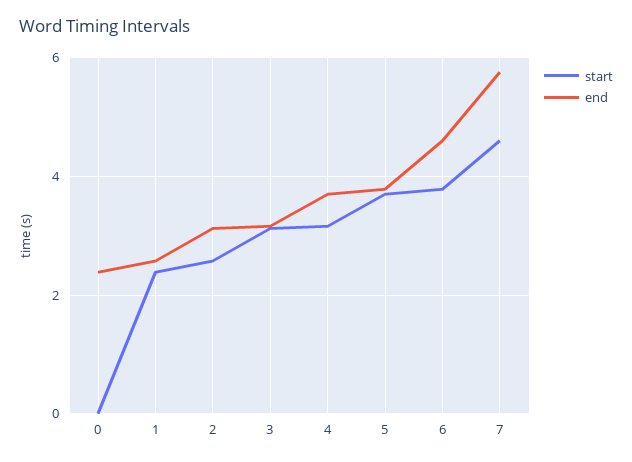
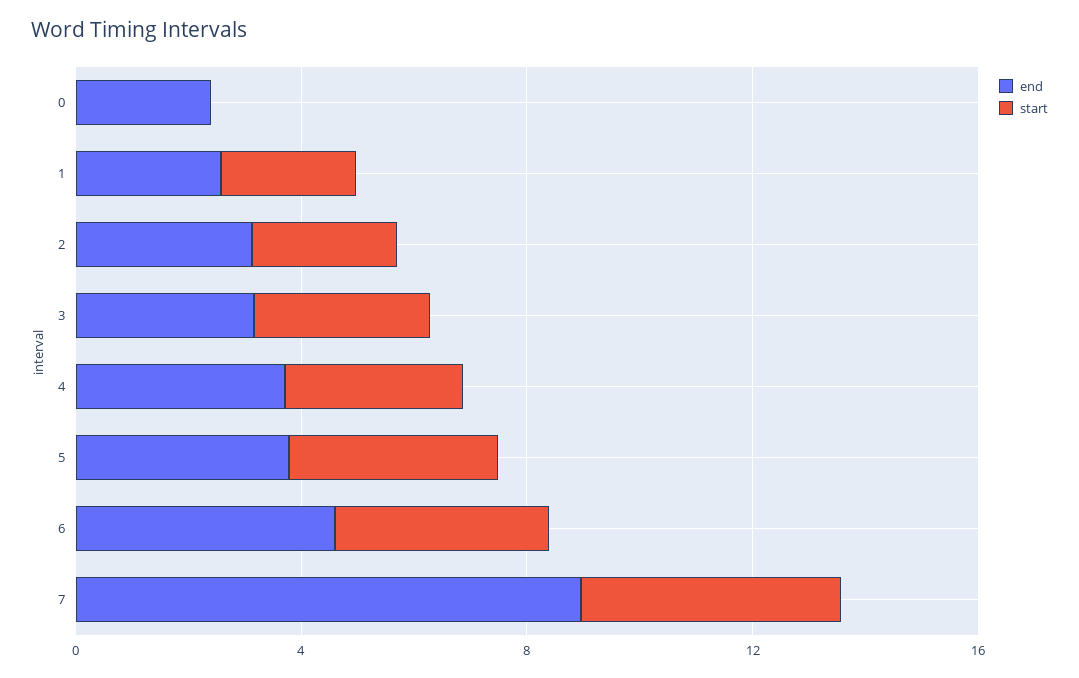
  {
    "start": {
      "0": 0,
      "1": 2.4,
      "2": 2.6,
      "3": 3.2,
      "4": 3.2,
      "5": 3.8,
      "6": 3.8,
      "7": 4.6
    },
    "end": {
      "0": 2.4,
      "1": 2.6,
      "2": 3.2,
      "3": 3.2,
      "4": 3.8,
      "5": 3.8,
      "6": 4.6,
-     "7": 5.8
+     "7": 9
    }
  }

